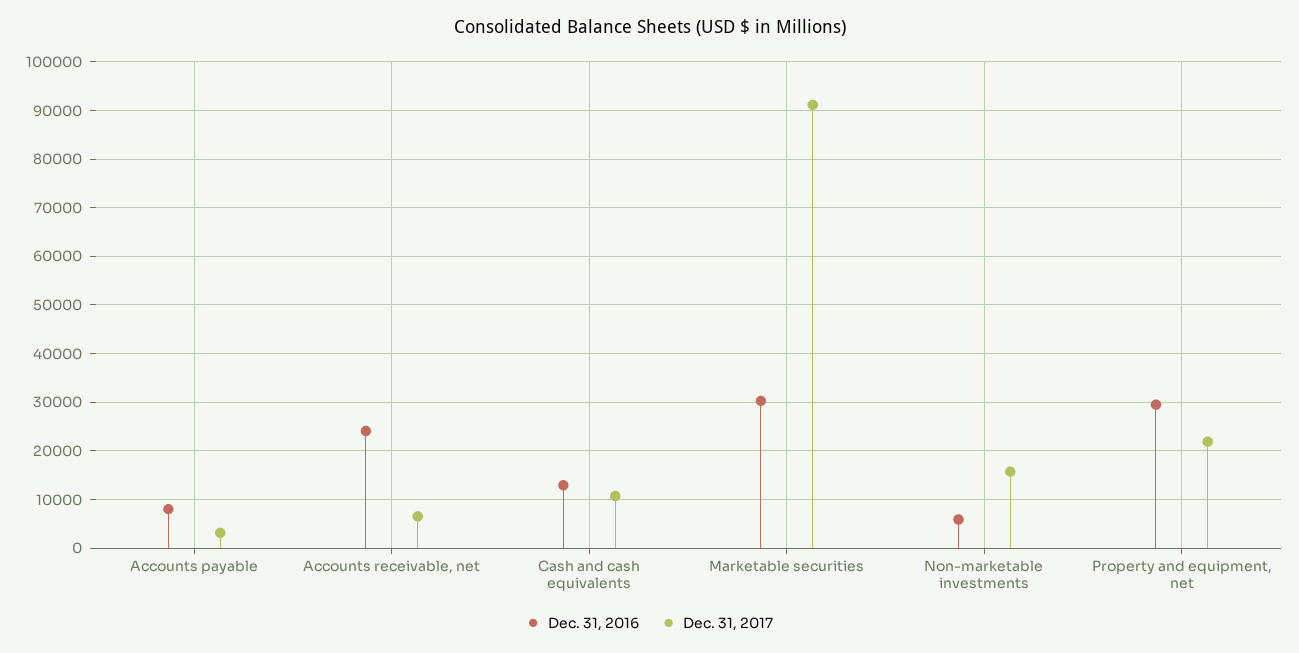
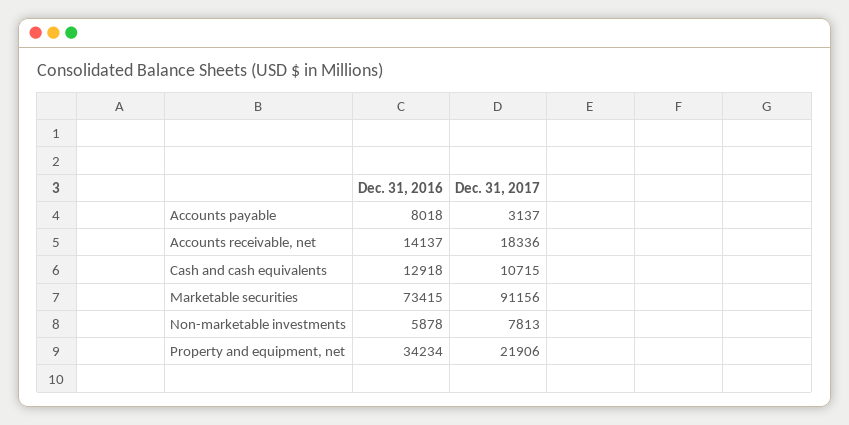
  {
    "Dec. 31, 2016": {
      "Accounts payable": 8018,
-     "Accounts receivable, net": 24000,
+     "Accounts receivable, net": 14137,
      "Cash and cash equivalents": 12918,
-     "Marketable securities": 30000,
+     "Marketable securities": 73415,
      "Non-marketable investments": 5878,
-     "Property and equipment, net": 30000
+     "Property and equipment, net": 34234
    },
    "Dec. 31, 2017": {
      "Accounts payable": 3137,
-     "Accounts receivable, net": 6000,
+     "Accounts receivable, net": 18336,
      "Cash and cash equivalents": 10715,
      "Marketable securities": 91156,
-     "Non-marketable investments": 16000,
+     "Non-marketable investments": 7813,
      "Property and equipment, net": 21906
    }
  }

